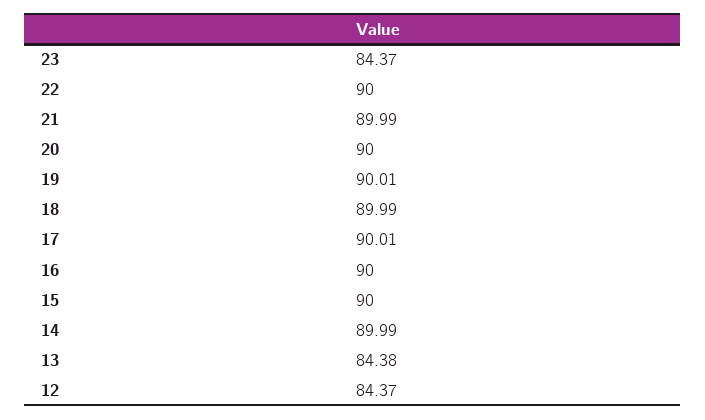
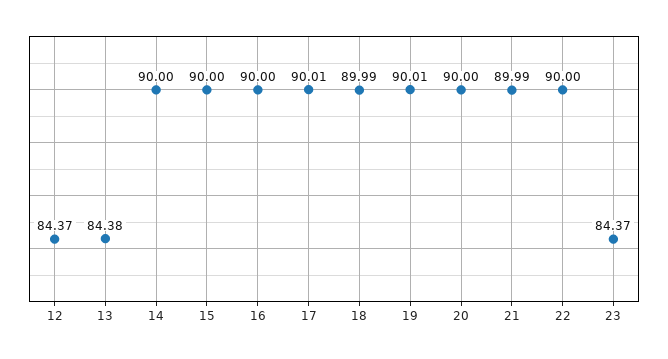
  {
    "23": 84.37,
    "22": 90,
    "21": 89.99,
    "20": 90,
    "19": 90.01,
    "18": 89.99,
    "17": 90.01,
    "16": 90,
    "15": 90,
-   "14": 89.99,
+   "14": 90,
    "13": 84.38,
    "12": 84.37
  }

